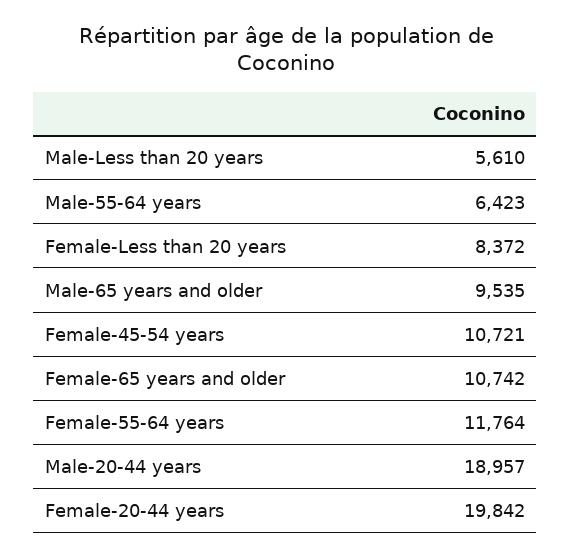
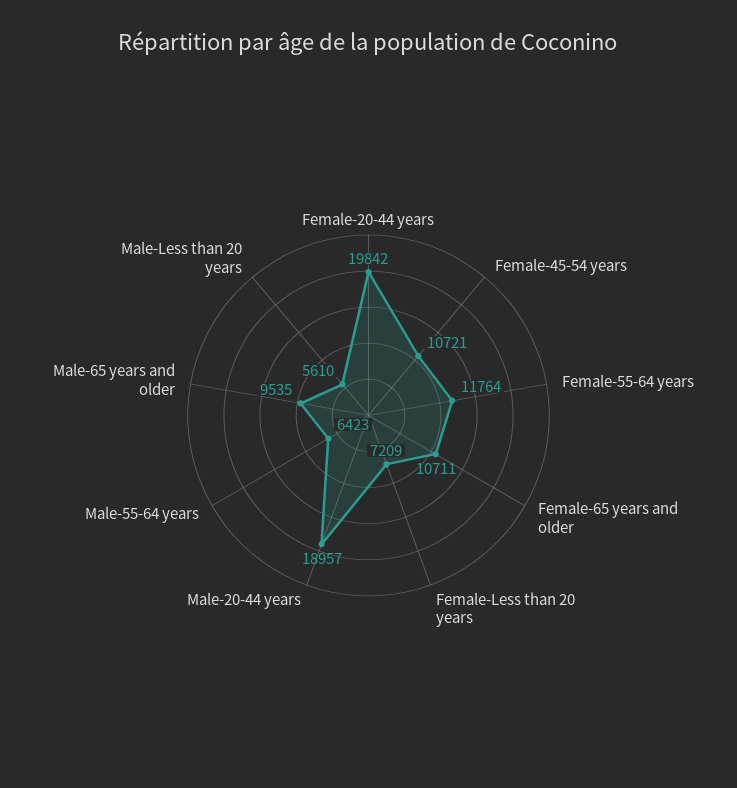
  {
    "Male-Less than 20 years": 5610,
    "Male-55-64 years": 6423,
-   "Female-Less than 20 years": 8372,
+   "Female-Less than 20 years": 7209,
    "Male-65 years and older": 9535,
    "Female-45-54 years": 10721,
-   "Female-65 years and older": 10742,
+   "Female-65 years and older": 10711,
    "Female-55-64 years": 11764,
    "Male-20-44 years": 18957,
    "Female-20-44 years": 19842
  }

